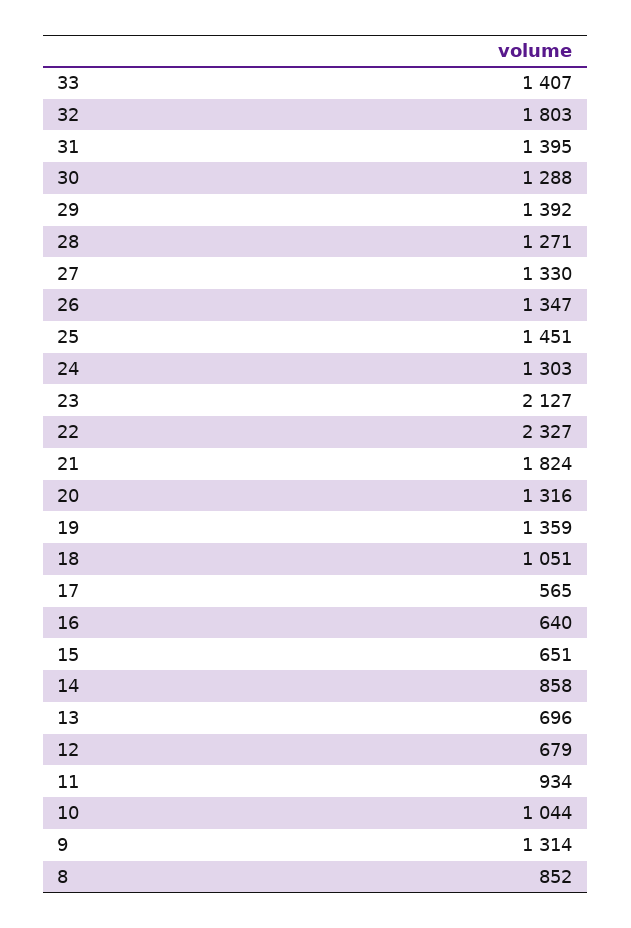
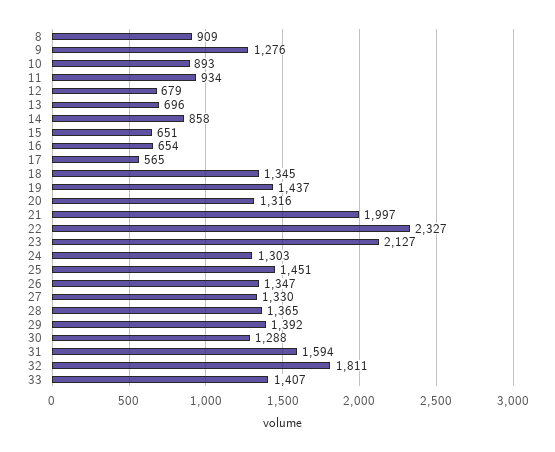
  {
    "33": 1407,
-   "32": 1803,
+   "32": 1811,
-   "31": 1395,
+   "31": 1594,
    "30": 1288,
    "29": 1392,
-   "28": 1271,
+   "28": 1365,
    "27": 1330,
    "26": 1347,
    "25": 1451,
    "24": 1303,
    "23": 2127,
    "22": 2327,
-   "21": 1824,
+   "21": 1997,
    "20": 1316,
-   "19": 1359,
+   "19": 1437,
-   "18": 1051,
+   "18": 1345,
    "17": 565,
-   "16": 640,
+   "16": 654,
    "15": 651,
    "14": 858,
    "13": 696,
    "12": 679,
    "11": 934,
-   "10": 1044,
+   "10": 893,
-   "9": 1314,
+   "9": 1276,
-   "8": 852
+   "8": 909
  }

